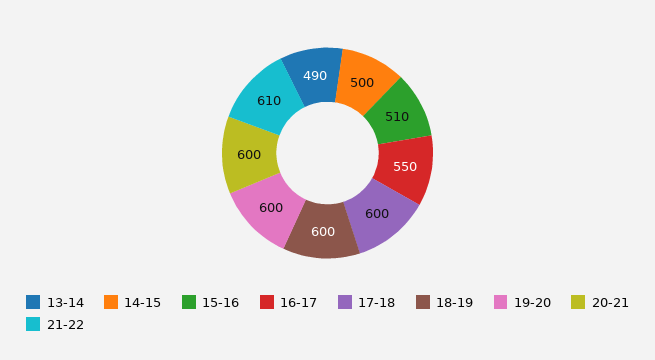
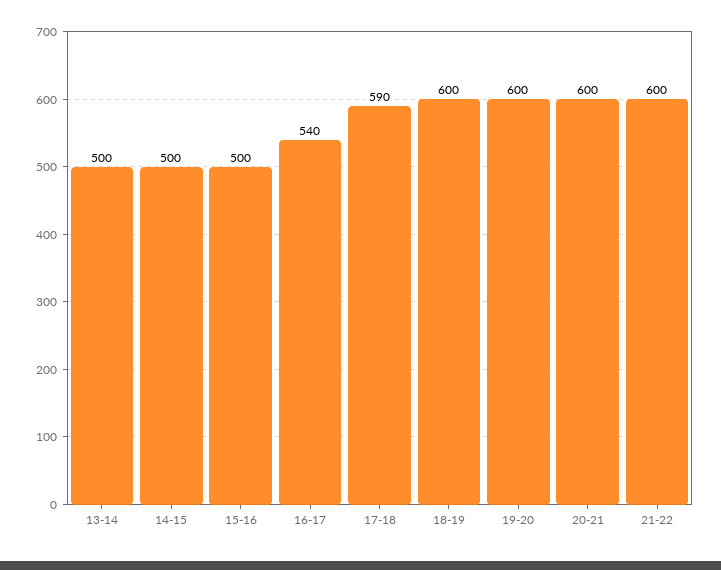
  {
-   "13-14": 490,
+   "13-14": 500,
    "14-15": 500,
-   "15-16": 510,
+   "15-16": 500,
-   "16-17": 550,
+   "16-17": 540,
-   "17-18": 600,
+   "17-18": 590,
    "18-19": 600,
    "19-20": 600,
    "20-21": 600,
-   "21-22": 610
+   "21-22": 600
  }

